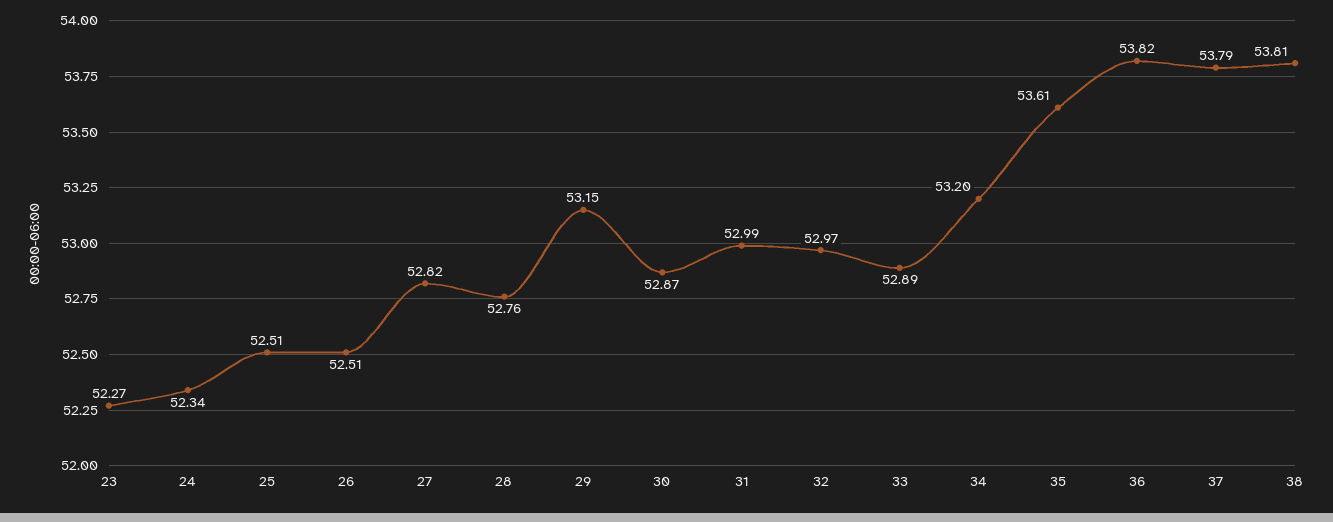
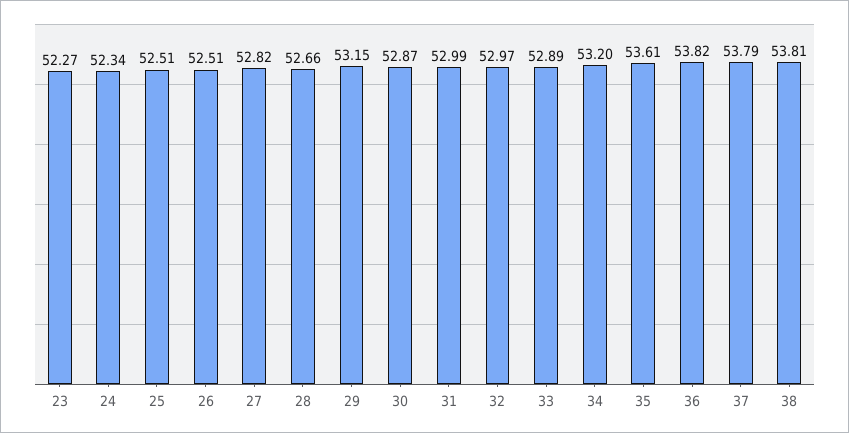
  {
    "23": 52.27,
    "24": 52.34,
    "25": 52.51,
    "26": 52.51,
    "27": 52.82,
-   "28": 52.76,
+   "28": 52.66,
    "29": 53.15,
    "30": 52.87,
    "31": 52.99,
    "32": 52.97,
    "33": 52.89,
    "34": 53.2,
    "35": 53.61,
    "36": 53.82,
    "37": 53.79,
    "38": 53.81
  }

